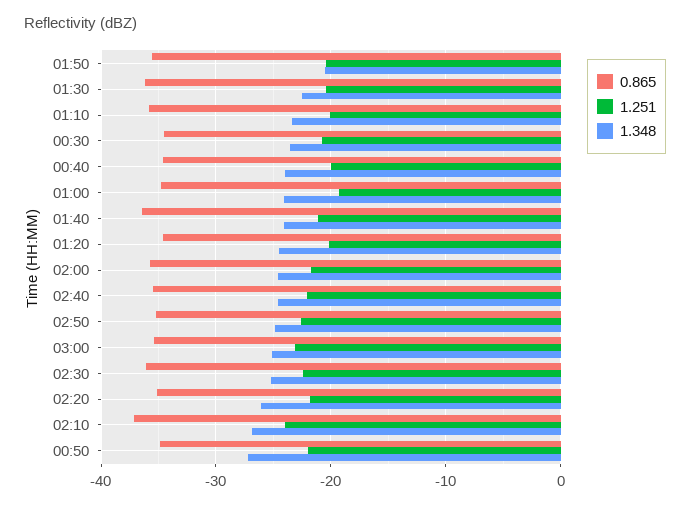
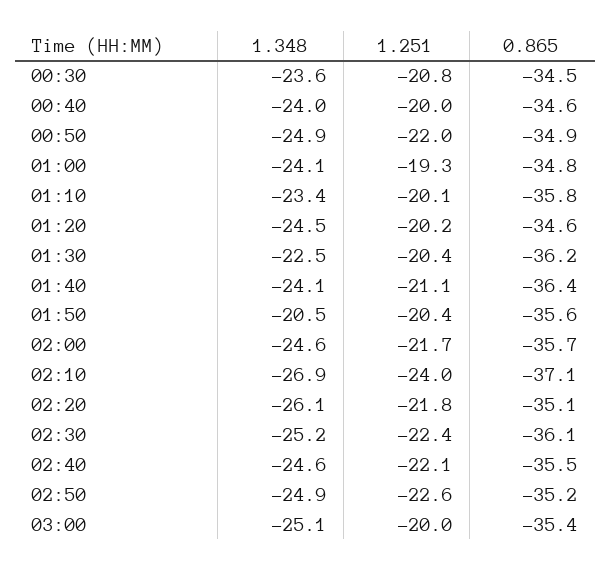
  {
    "0.865": {
      "01:50": -35.6,
      "01:30": -36.2,
      "01:10": -35.8,
      "00:30": -34.5,
      "00:40": -34.6,
      "01:00": -34.8,
      "01:40": -36.4,
      "01:20": -34.6,
      "02:00": -35.7,
      "02:40": -35.5,
      "02:50": -35.2,
      "03:00": -35.4,
      "02:30": -36.1,
      "02:20": -35.1,
      "02:10": -37.1,
      "00:50": -34.9
    },
    "1.251": {
      "01:50": -20.4,
      "01:30": -20.4,
      "01:10": -20.1,
      "00:30": -20.8,
      "00:40": -20,
      "01:00": -19.3,
      "01:40": -21.1,
      "01:20": -20.2,
      "02:00": -21.7,
      "02:40": -22.1,
      "02:50": -22.6,
-     "03:00": -23,
+     "03:00": -20,
      "02:30": -22.4,
      "02:20": -21.8,
      "02:10": -24,
      "00:50": -22
    },
    "1.348": {
      "01:50": -20.5,
      "01:30": -22.5,
      "01:10": -23.4,
      "00:30": -23.6,
      "00:40": -24,
      "01:00": -24.1,
      "01:40": -24.1,
      "01:20": -24.5,
      "02:00": -24.6,
      "02:40": -24.6,
      "02:50": -24.9,
      "03:00": -25.1,
      "02:30": -25.2,
      "02:20": -26.1,
      "02:10": -26.9,
-     "00:50": -27
+     "00:50": -24.9
    }
  }

